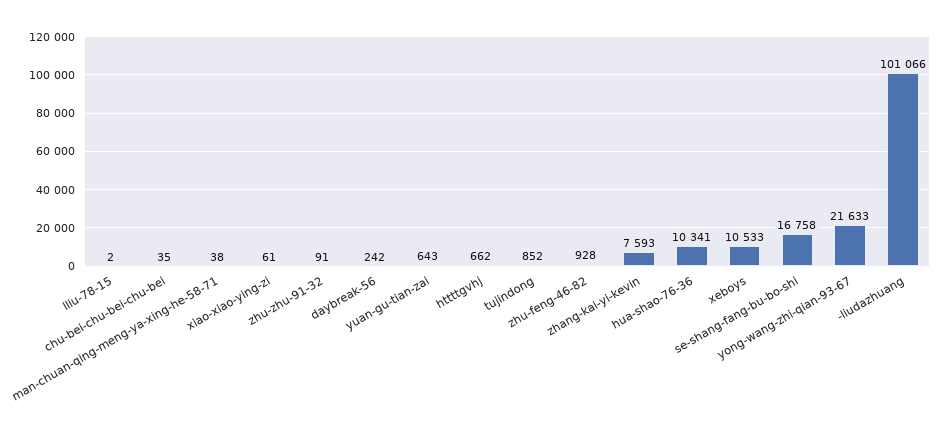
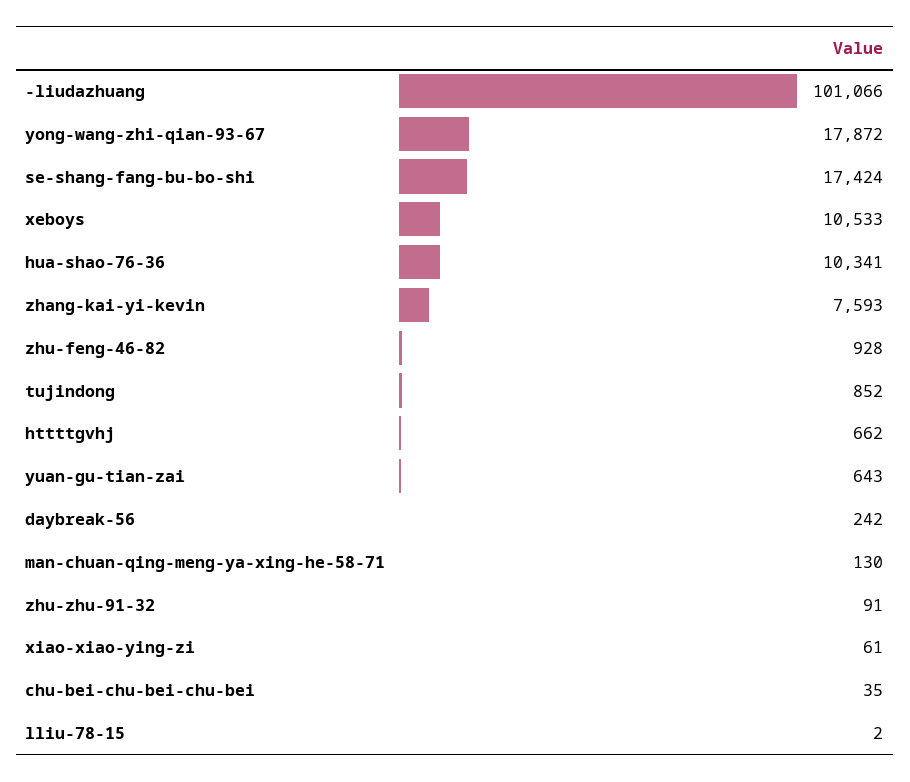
  {
    "lliu-78-15": 2,
    "chu-bei-chu-bei-chu-bei": 35,
-   "man-chuan-qing-meng-ya-xing-he-58-71": 38,
+   "man-chuan-qing-meng-ya-xing-he-58-71": 130,
    "xiao-xiao-ying-zi": 61,
    "zhu-zhu-91-32": 91,
    "daybreak-56": 242,
    "yuan-gu-tian-zai": 643,
    "httttgvhj": 662,
    "tujindong": 852,
    "zhu-feng-46-82": 928,
    "zhang-kai-yi-kevin": 7593,
    "hua-shao-76-36": 10341,
    "xeboys": 10533,
-   "se-shang-fang-bu-bo-shi": 16758,
+   "se-shang-fang-bu-bo-shi": 17424,
-   "yong-wang-zhi-qian-93-67": 21633,
+   "yong-wang-zhi-qian-93-67": 17872,
    "-liudazhuang": 101066
  }

